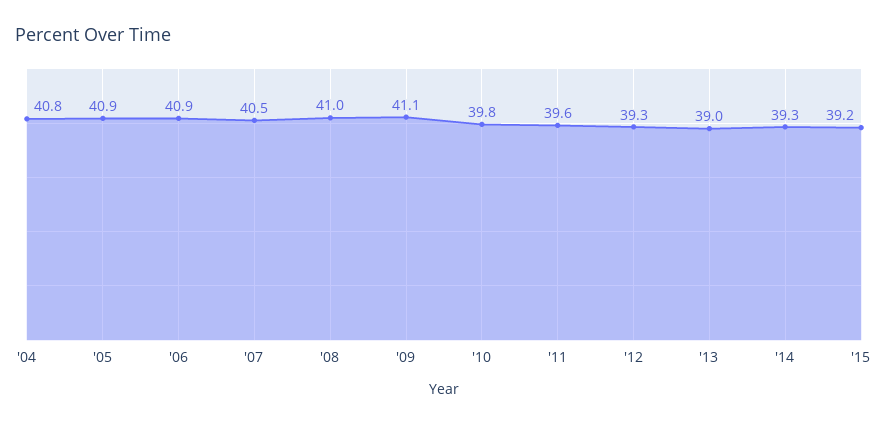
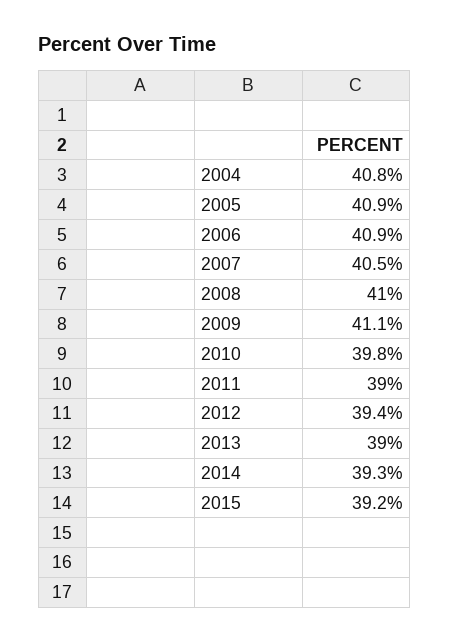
  {
    "'04": 40.8,
    "'05": 40.9,
    "'06": 40.9,
    "'07": 40.5,
    "'08": 41,
    "'09": 41.1,
    "'10": 39.8,
-   "'11": 39.6,
+   "'11": 39,
-   "'12": 39.3,
+   "'12": 39.4,
    "'13": 39,
    "'14": 39.3,
    "'15": 39.2
  }

